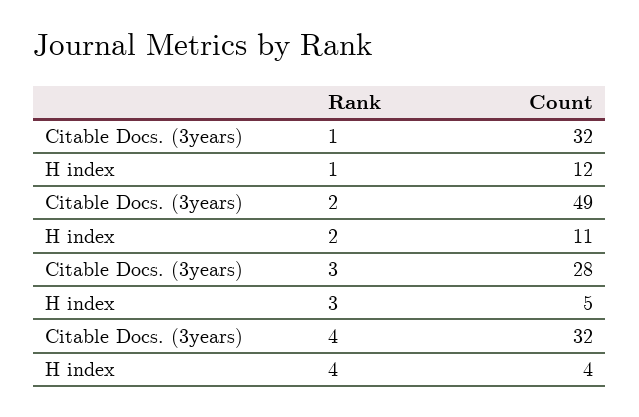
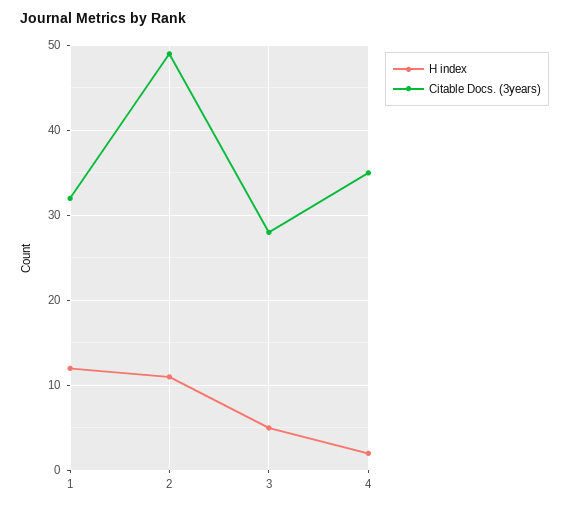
  {
    "Citable Docs. (3years)": {
      "1": 32,
      "2": 49,
      "3": 28,
-     "4": 32
+     "4": 35
    },
    "H index": {
      "1": 12,
      "2": 11,
      "3": 5,
-     "4": 4
+     "4": 2
    }
  }

